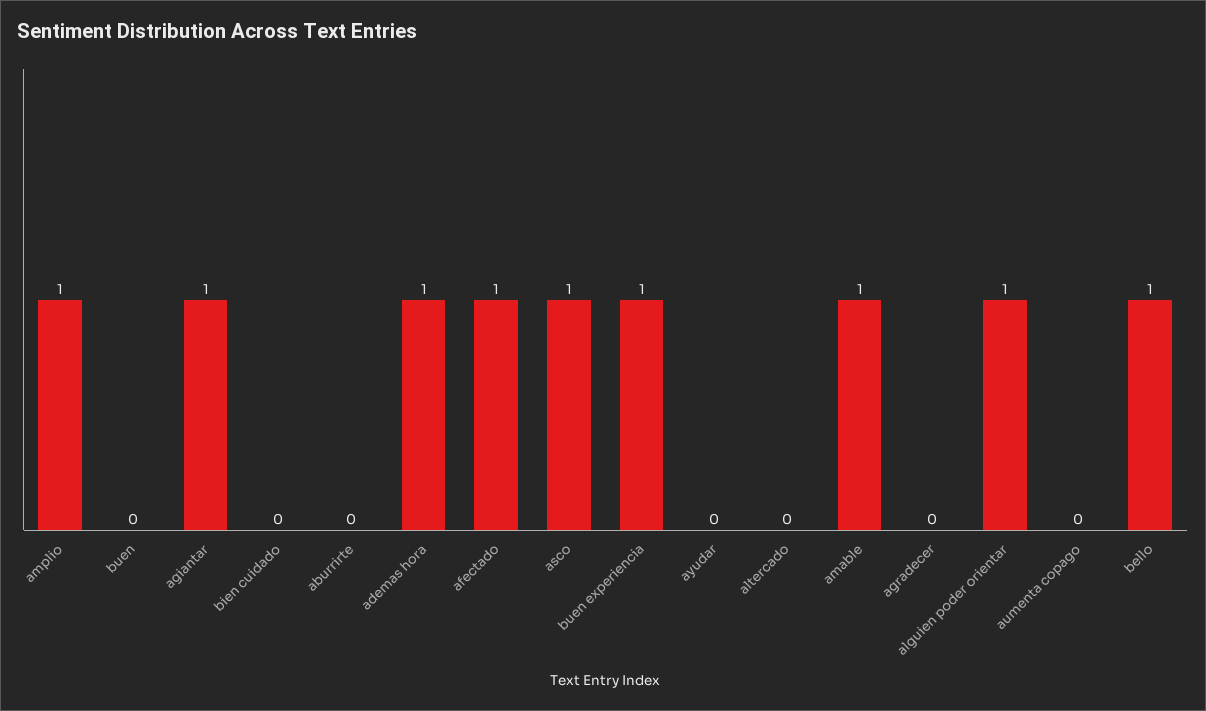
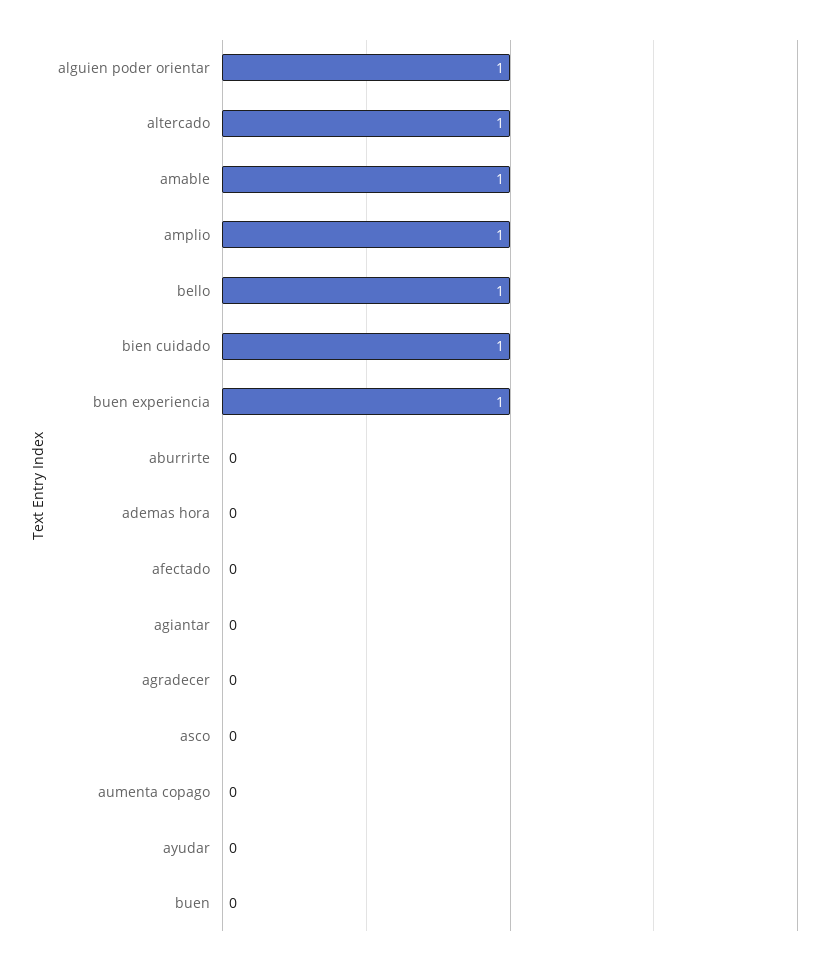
  {
    "amplio": 1,
    "buen": 0,
-   "agiantar": 1,
+   "agiantar": 0,
-   "bien cuidado": 0,
+   "bien cuidado": 1,
    "aburrirte": 0,
-   "ademas hora": 1,
+   "ademas hora": 0,
-   "afectado": 1,
+   "afectado": 0,
-   "asco": 1,
+   "asco": 0,
    "buen experiencia": 1,
    "ayudar": 0,
-   "altercado": 0,
+   "altercado": 1,
    "amable": 1,
    "agradecer": 0,
    "alguien poder orientar": 1,
    "aumenta copago": 0,
    "bello": 1
  }

